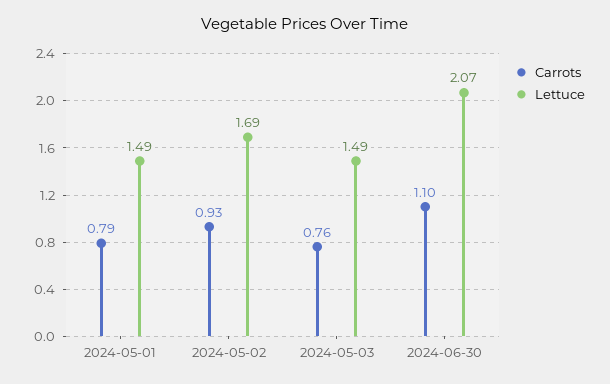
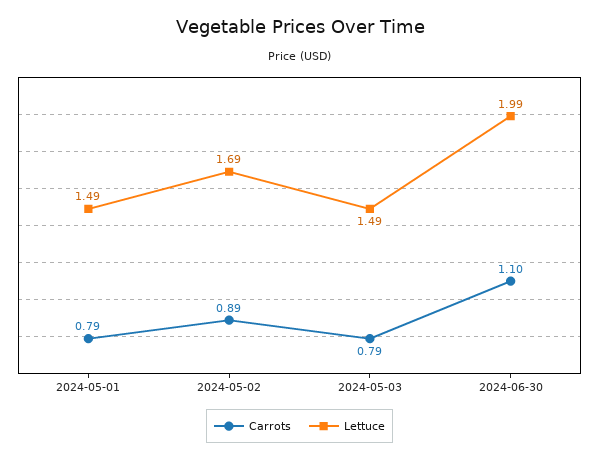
  {
    "Carrots": {
      "2024-05-01": 0.79,
-     "2024-05-02": 0.93,
+     "2024-05-02": 0.89,
-     "2024-05-03": 0.76,
+     "2024-05-03": 0.79,
      "2024-06-30": 1.1
    },
    "Lettuce": {
      "2024-05-01": 1.49,
      "2024-05-02": 1.69,
      "2024-05-03": 1.49,
-     "2024-06-30": 2.07
+     "2024-06-30": 1.99
    }
  }

